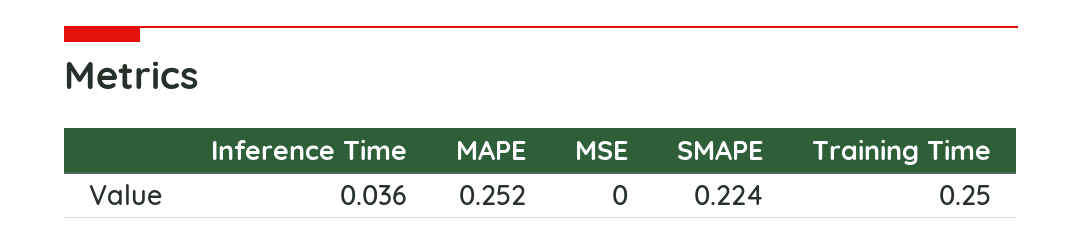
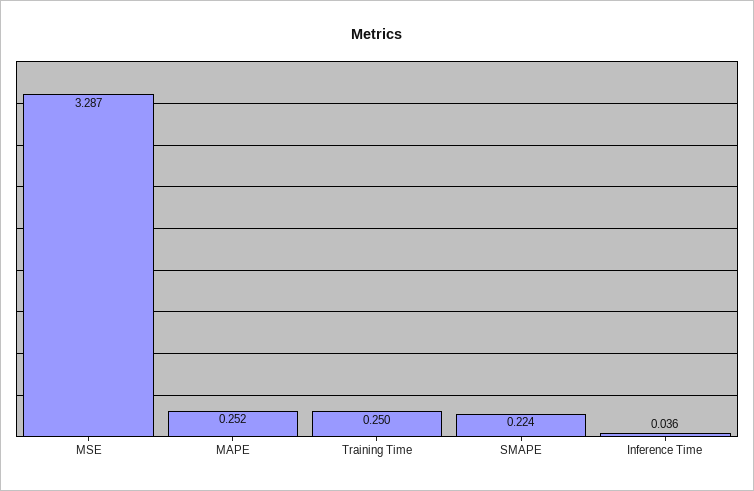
  {
    "Inference Time": 0.036,
    "MAPE": 0.252,
-   "MSE": 0,
+   "MSE": 3.287,
    "SMAPE": 0.224,
    "Training Time": 0.25
  }

